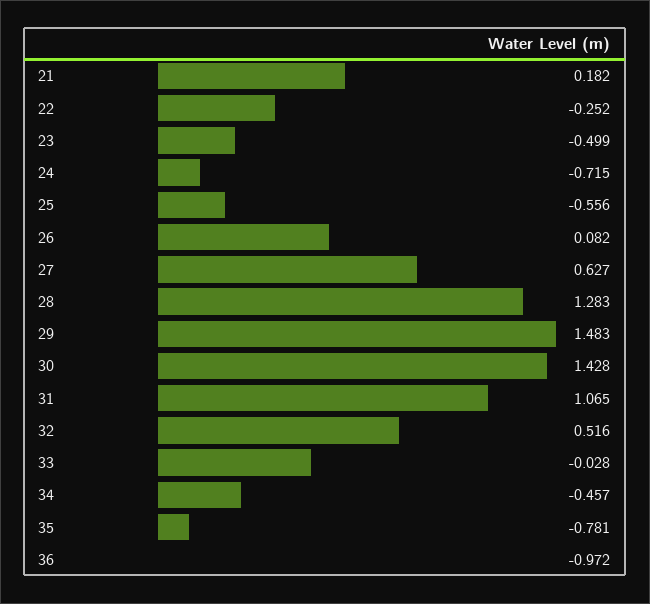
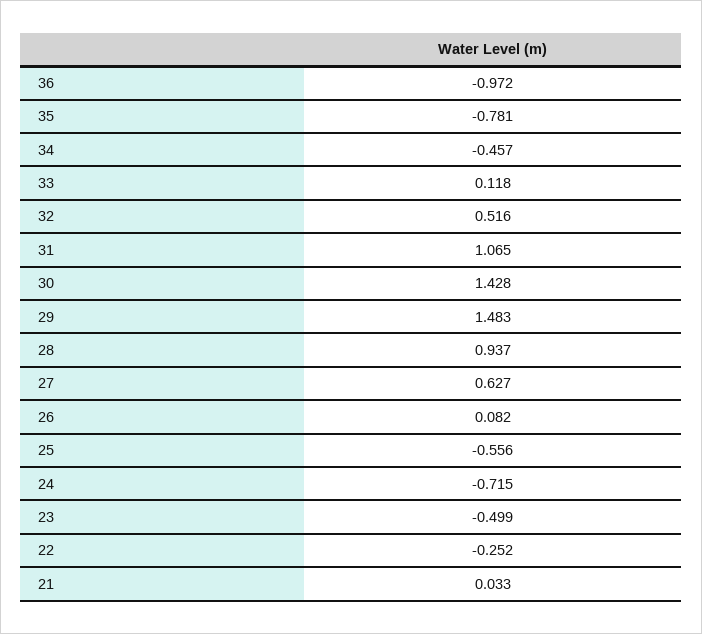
  {
-   "21": 0.182,
+   "21": 0.033,
    "22": -0.252,
    "23": -0.499,
    "24": -0.715,
    "25": -0.556,
    "26": 0.082,
    "27": 0.627,
-   "28": 1.283,
+   "28": 0.937,
    "29": 1.483,
    "30": 1.428,
    "31": 1.065,
    "32": 0.516,
-   "33": -0.028,
+   "33": 0.118,
    "34": -0.457,
    "35": -0.781,
    "36": -0.972
  }

